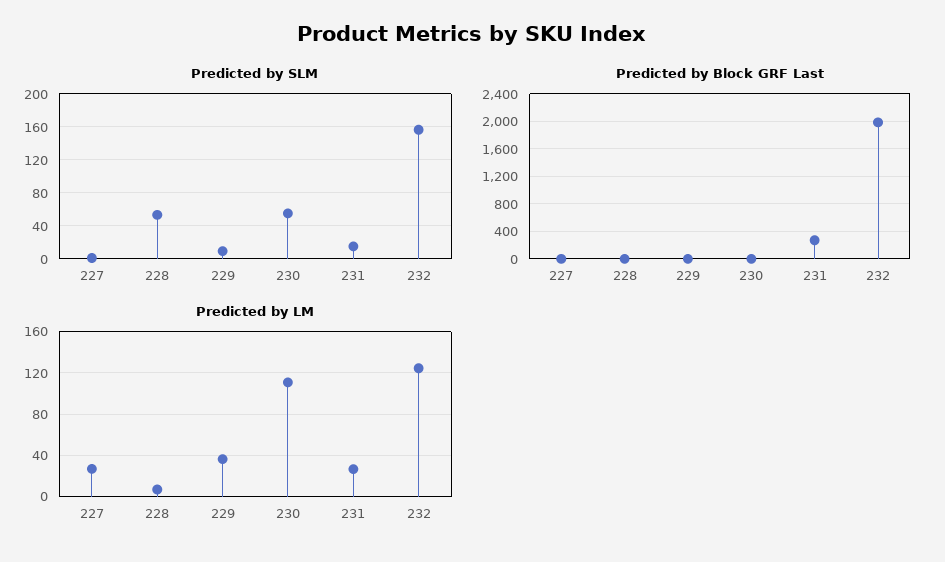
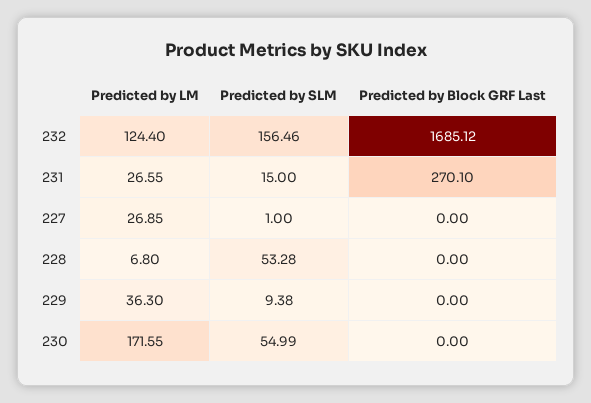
  {
    "Predicted by SLM": {
      "227": 1,
      "228": 53.28,
      "229": 9.38,
      "230": 54.99,
      "231": 15,
      "232": 156.46
    },
    "Predicted by Block GRF Last": {
      "227": 0,
      "228": 0,
      "229": 0,
      "230": 0,
      "231": 270.1,
-     "232": 2000
+     "232": 1685.12
    },
    "Predicted by LM": {
      "227": 26.85,
      "228": 6.8,
      "229": 36.3,
-     "230": 110,
+     "230": 171.55,
      "231": 26.55,
      "232": 124.4
    }
  }

